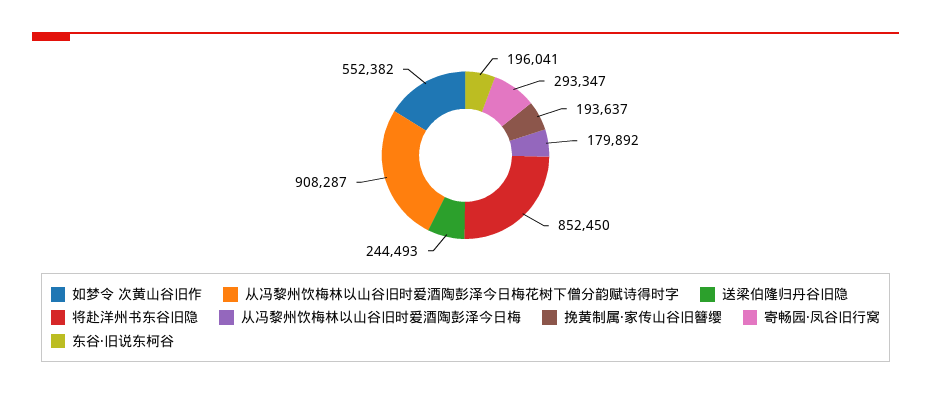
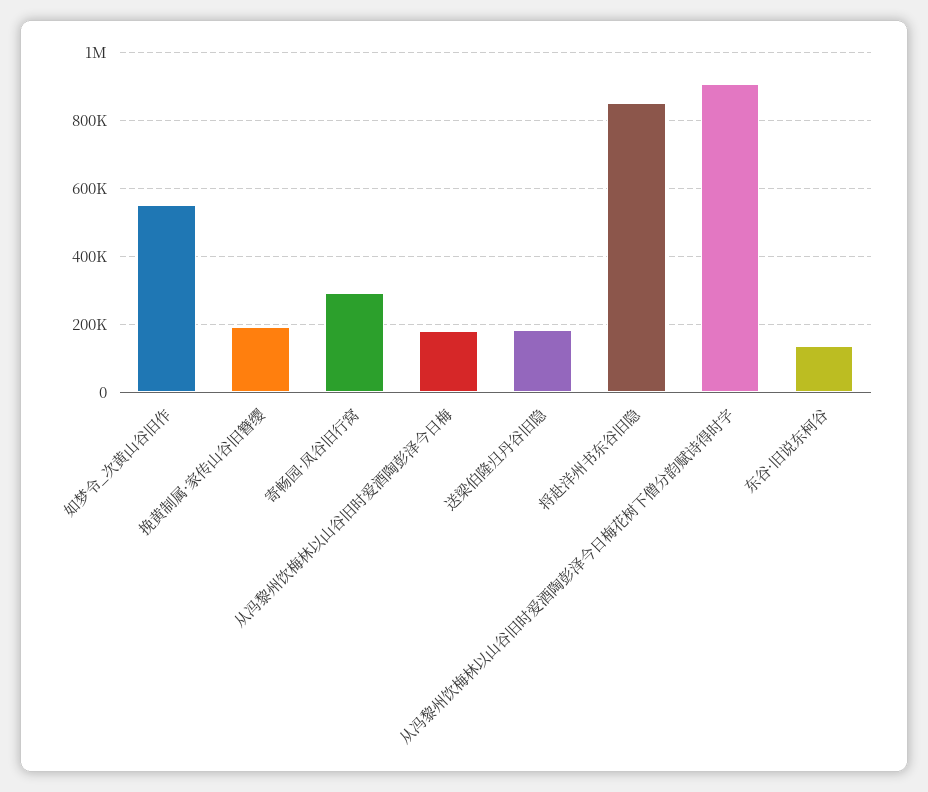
  {
    "如梦令 次黄山谷旧作": 552382,
    "从冯黎州饮梅林以山谷旧时爱酒陶彭泽今日梅花树下僧分韵赋诗得时字": 908287,
-   "送梁伯隆归丹谷旧隐": 244493,
+   "送梁伯隆归丹谷旧隐": 180000,
    "将赴洋州书东谷旧隐": 852450,
    "从冯黎州饮梅林以山谷旧时爱酒陶彭泽今日梅": 179892,
    "挽黄制属·家传山谷旧簪缨": 193637,
    "寄畅园·凤谷旧行窝": 293347,
-   "东谷·旧说东柯谷": 196041
+   "东谷·旧说东柯谷": 140000
  }

